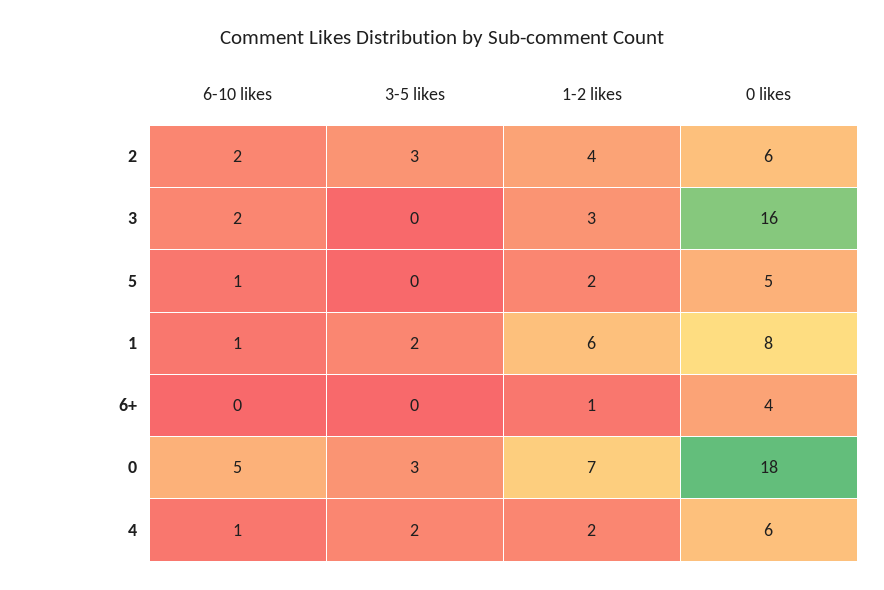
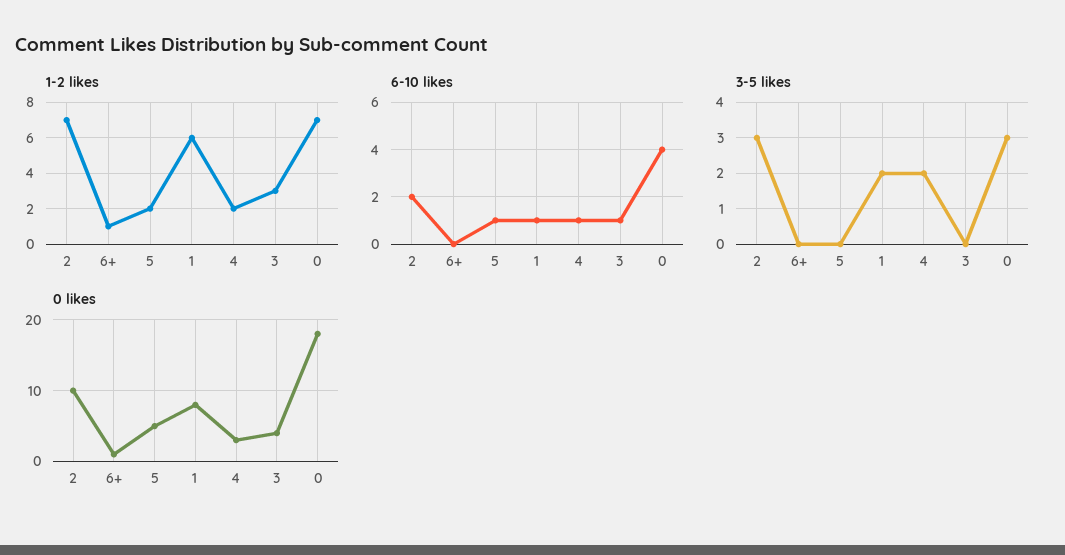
  {
    "6-10 likes": {
      "2": 2,
-     "3": 2,
+     "3": 1,
      "5": 1,
      "1": 1,
      "6+": 0,
-     "0": 5,
+     "0": 4,
      "4": 1
    },
    "3-5 likes": {
      "2": 3,
      "3": 0,
      "5": 0,
      "1": 2,
      "6+": 0,
      "0": 3,
      "4": 2
    },
    "1-2 likes": {
-     "2": 4,
+     "2": 7,
      "3": 3,
      "5": 2,
      "1": 6,
      "6+": 1,
      "0": 7,
      "4": 2
    },
    "0 likes": {
-     "2": 6,
+     "2": 10,
-     "3": 16,
+     "3": 4,
      "5": 5,
      "1": 8,
-     "6+": 4,
+     "6+": 1,
      "0": 18,
-     "4": 6
+     "4": 3
    }
  }

